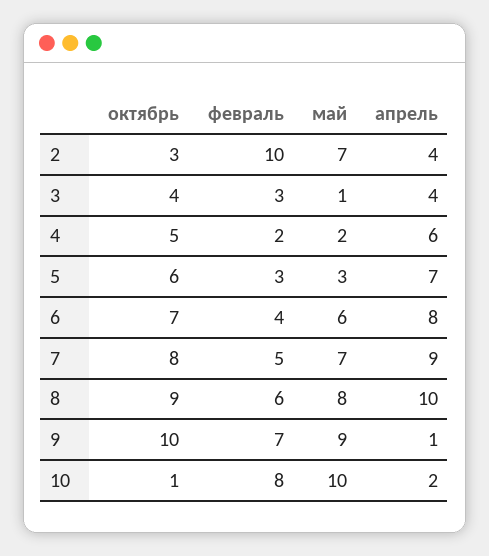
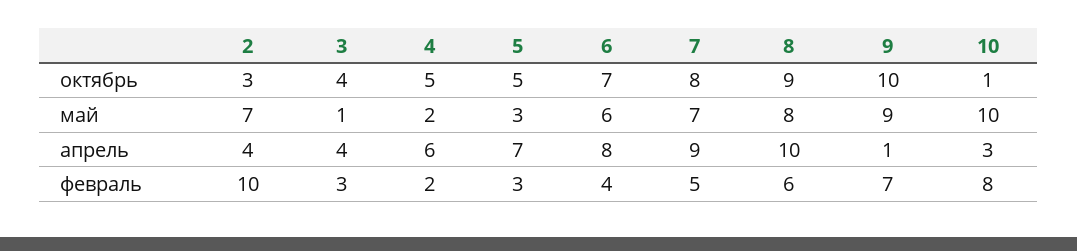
  {
    "октябрь": {
      "2": 3,
      "3": 4,
      "4": 5,
-     "5": 6,
+     "5": 5,
      "6": 7,
      "7": 8,
      "8": 9,
      "9": 10,
      "10": 1
    },
    "февраль": {
      "2": 10,
      "3": 3,
      "4": 2,
      "5": 3,
      "6": 4,
      "7": 5,
      "8": 6,
      "9": 7,
      "10": 8
    },
    "май": {
      "2": 7,
      "3": 1,
      "4": 2,
      "5": 3,
      "6": 6,
      "7": 7,
      "8": 8,
      "9": 9,
      "10": 10
    },
    "апрель": {
      "2": 4,
      "3": 4,
      "4": 6,
      "5": 7,
      "6": 8,
      "7": 9,
      "8": 10,
      "9": 1,
-     "10": 2
+     "10": 3
    }
  }

